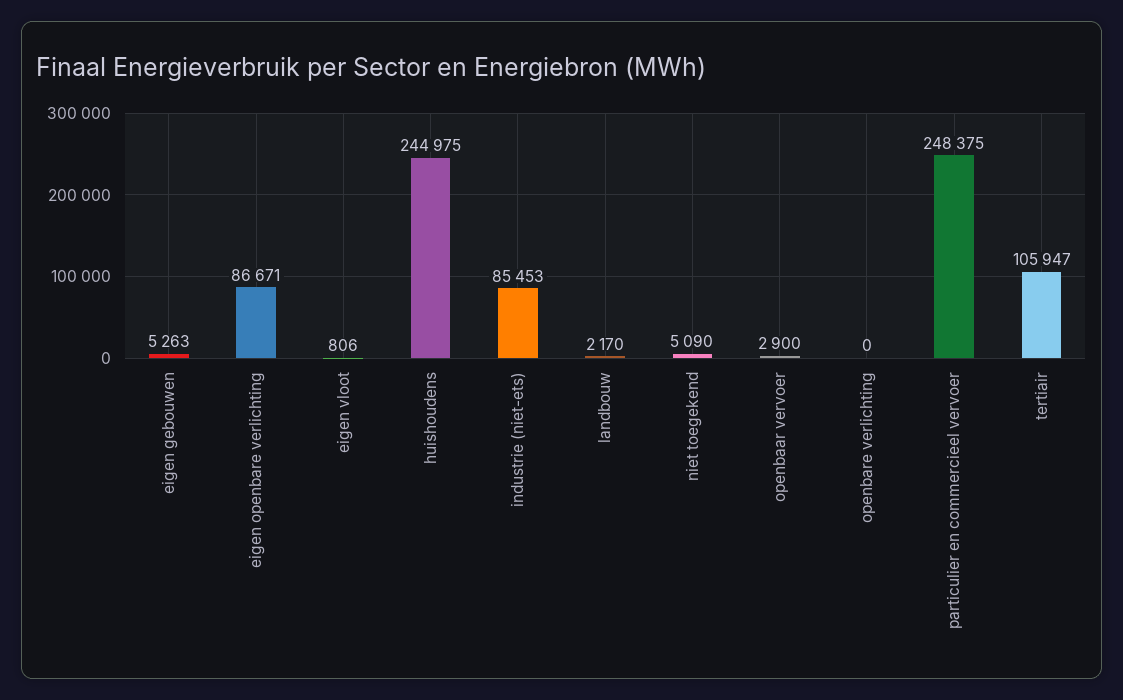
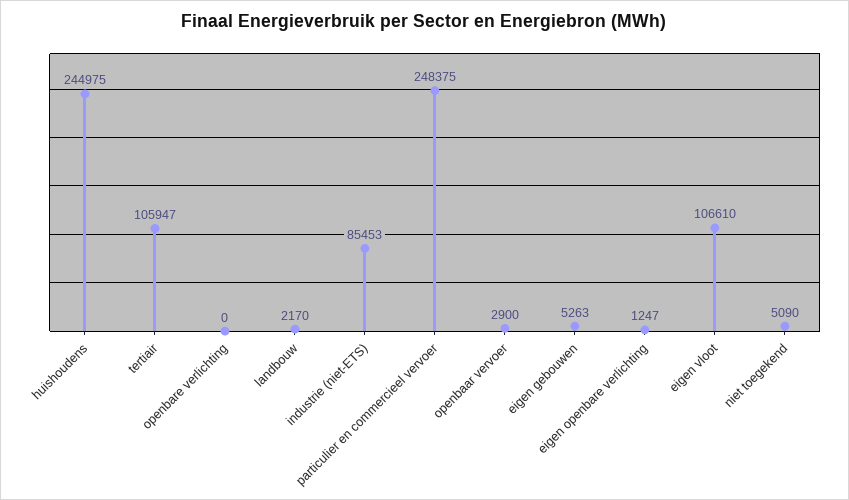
  {
    "eigen gebouwen": 5263,
-   "eigen openbare verlichting": 86671,
+   "eigen openbare verlichting": 1247,
-   "eigen vloot": 806,
+   "eigen vloot": 106610,
    "huishoudens": 244975,
    "industrie (niet-ets)": 85453,
    "landbouw": 2170,
    "niet toegekend": 5090,
    "openbaar vervoer": 2900,
    "openbare verlichting": 0,
    "particulier en commercieel vervoer": 248375,
    "tertiair": 105947
  }

